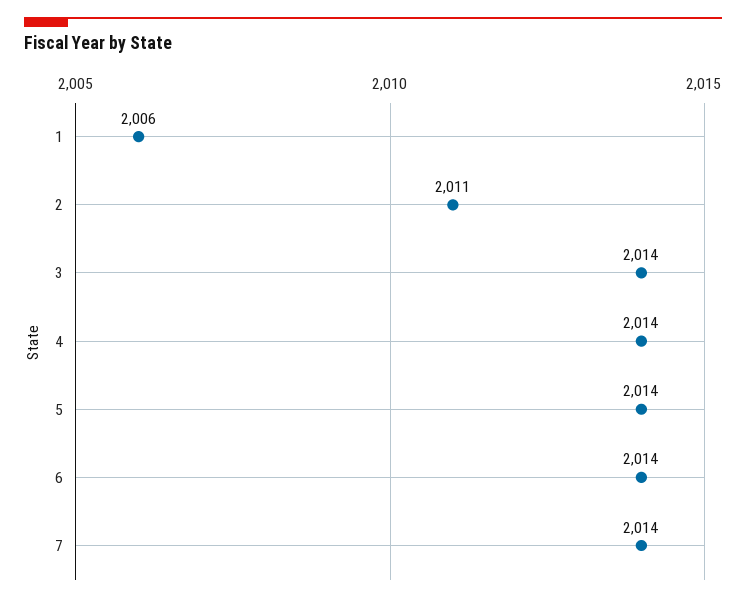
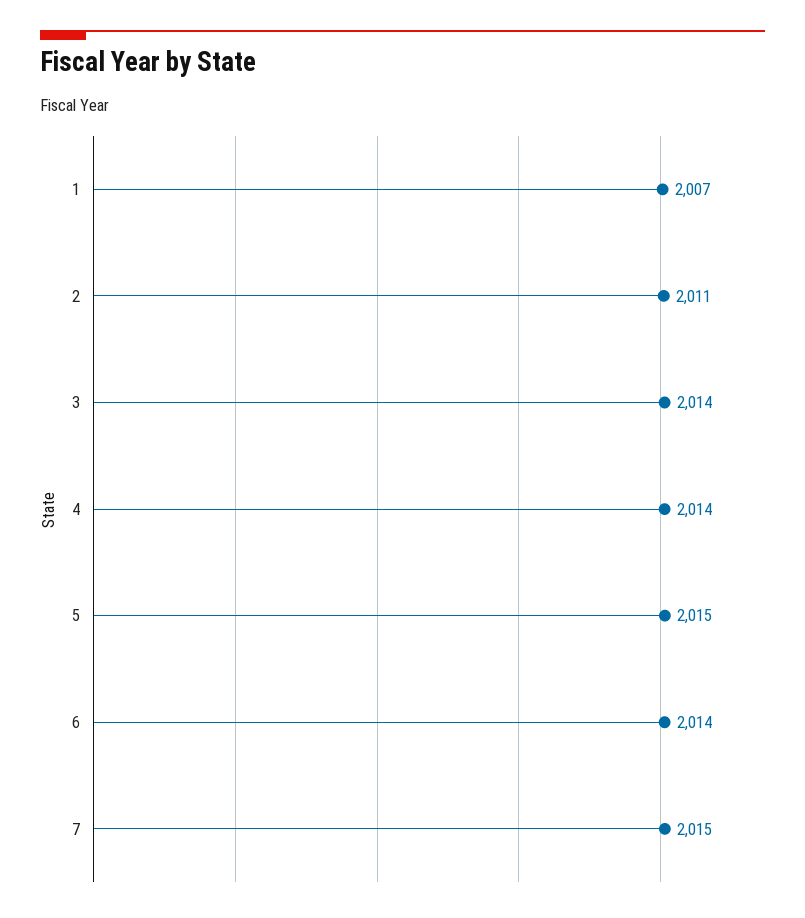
  {
-   "1": 2006,
+   "1": 2007,
    "2": 2011,
    "3": 2014,
    "4": 2014,
-   "5": 2014,
+   "5": 2015,
    "6": 2014,
-   "7": 2014
+   "7": 2015
  }

